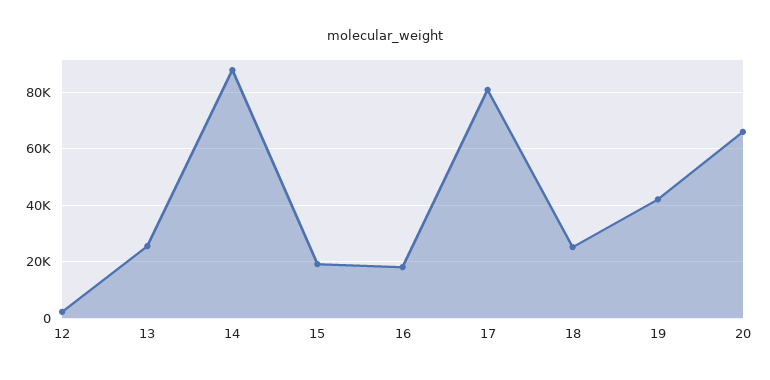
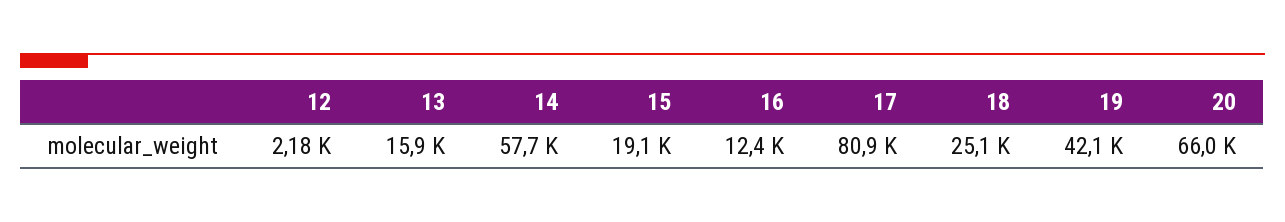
  {
    "12": 2180,
-   "13": 25000,
+   "13": 15900,
-   "14": 87500,
+   "14": 57700,
    "15": 19100,
-   "16": 17500,
+   "16": 12400,
    "17": 80900,
    "18": 25100,
    "19": 42100,
    "20": 66000
  }

